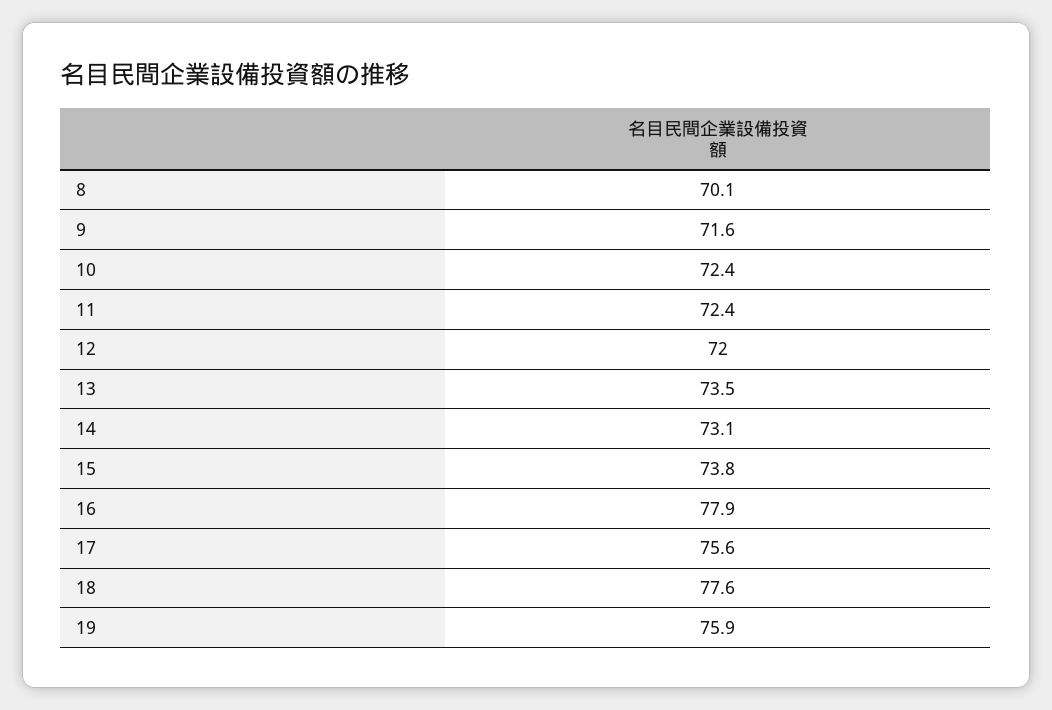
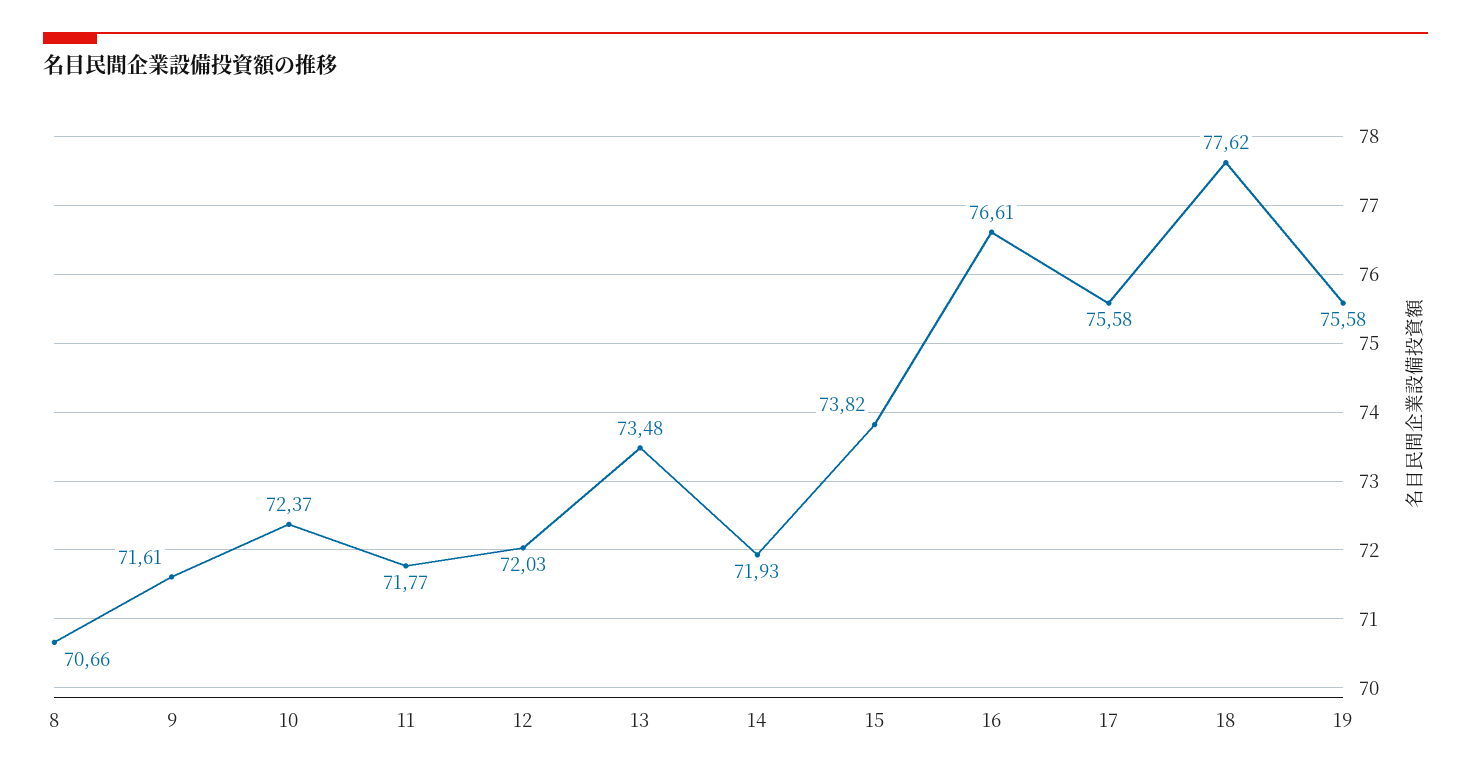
  {
-   "8": 70.1,
+   "8": 70.66,
    "9": 71.61,
    "10": 72.37,
-   "11": 72.4,
+   "11": 71.77,
    "12": 72.03,
    "13": 73.48,
-   "14": 73.1,
+   "14": 71.93,
    "15": 73.82,
-   "16": 77.9,
+   "16": 76.61,
    "17": 75.58,
    "18": 77.62,
-   "19": 75.9
+   "19": 75.58
  }

